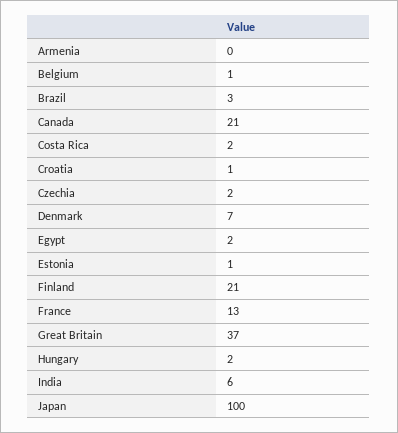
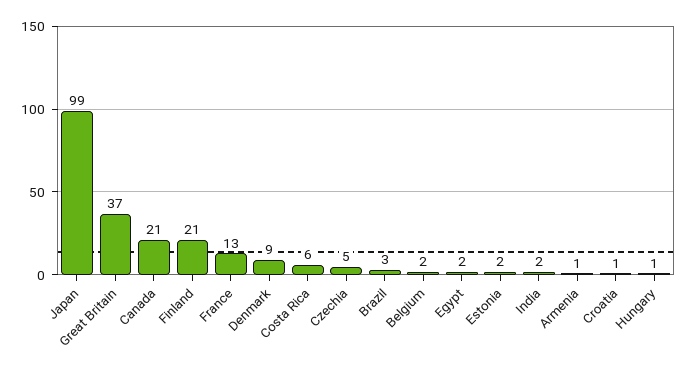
  {
-   "Armenia": 0,
+   "Armenia": 1,
-   "Belgium": 1,
+   "Belgium": 2,
    "Brazil": 3,
    "Canada": 21,
-   "Costa Rica": 2,
+   "Costa Rica": 6,
    "Croatia": 1,
-   "Czechia": 2,
+   "Czechia": 5,
-   "Denmark": 7,
+   "Denmark": 9,
    "Egypt": 2,
-   "Estonia": 1,
+   "Estonia": 2,
    "Finland": 21,
    "France": 13,
    "Great Britain": 37,
-   "Hungary": 2,
+   "Hungary": 1,
-   "India": 6,
+   "India": 2,
-   "Japan": 100
+   "Japan": 99
  }

